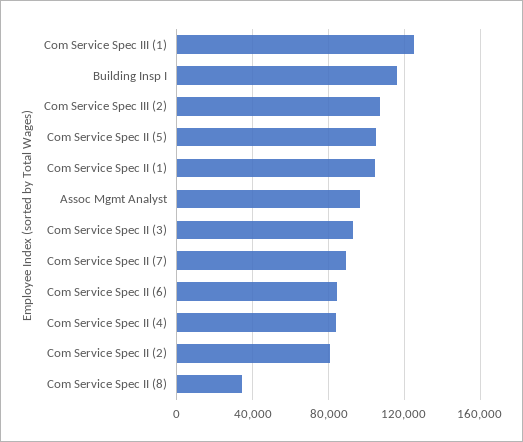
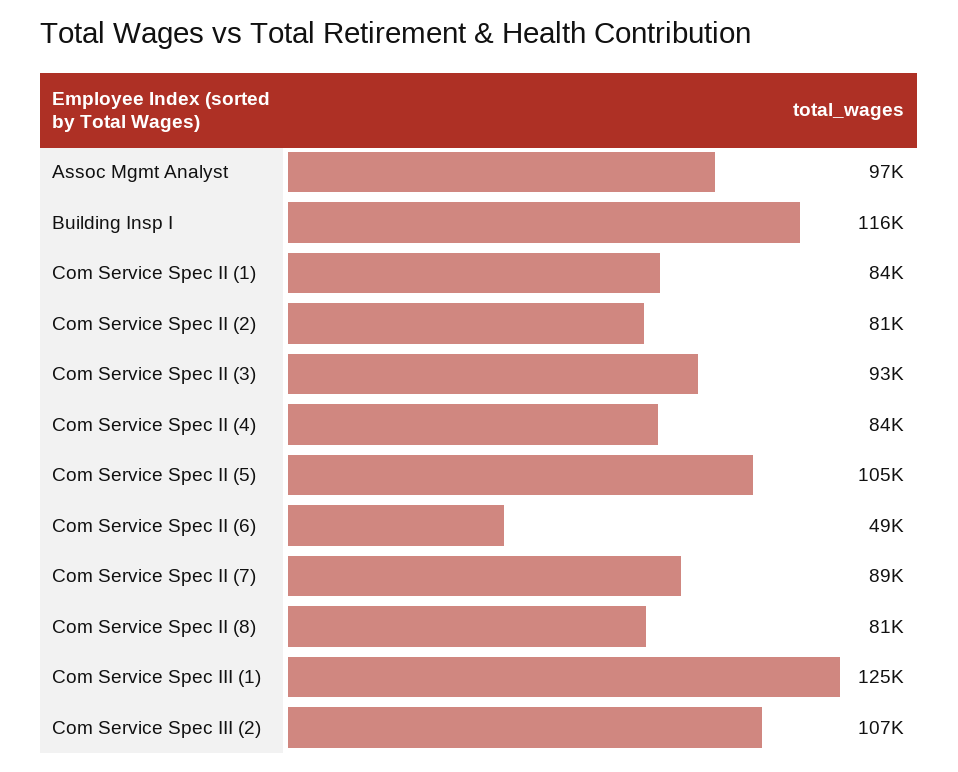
  {
    "Com Service Spec III (1)": 125000,
    "Building Insp I": 116000,
    "Com Service Spec III (2)": 107000,
    "Com Service Spec II (5)": 105000,
-   "Com Service Spec II (1)": 105000,
+   "Com Service Spec II (1)": 84000,
    "Assoc Mgmt Analyst": 97000,
    "Com Service Spec II (3)": 93000,
    "Com Service Spec II (7)": 89000,
-   "Com Service Spec II (6)": 85000,
+   "Com Service Spec II (6)": 49000,
    "Com Service Spec II (4)": 84000,
    "Com Service Spec II (2)": 81000,
-   "Com Service Spec II (8)": 35000
+   "Com Service Spec II (8)": 81000
  }

